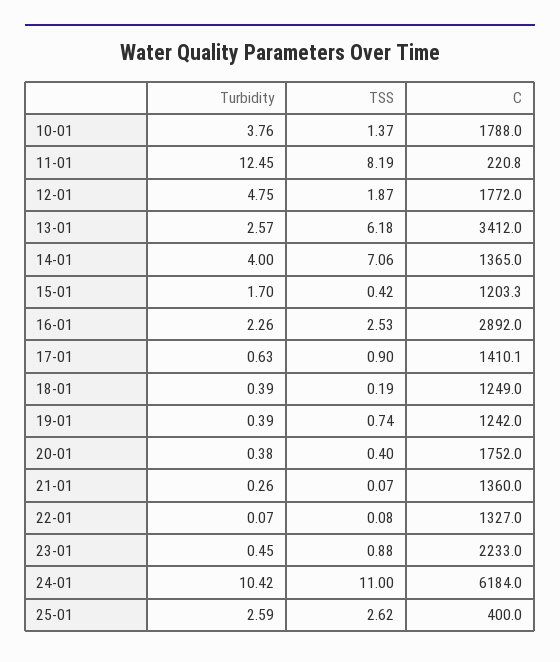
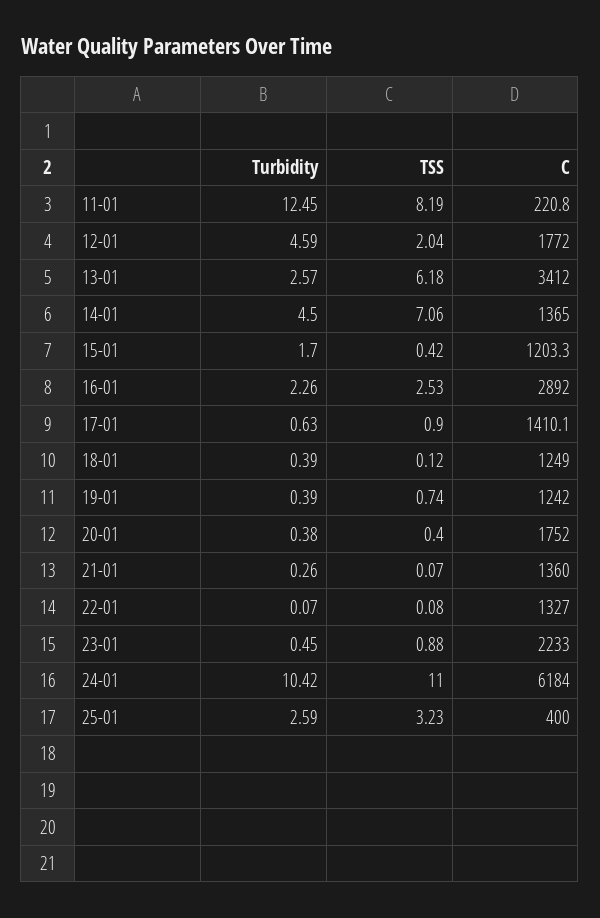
  {
    "Turbidity": {
-     "10-01": 3.76,
      "11-01": 12.45,
-     "12-01": 4.75,
+     "12-01": 4.59,
      "13-01": 2.57,
-     "14-01": 4,
+     "14-01": 4.5,
      "15-01": 1.7,
      "16-01": 2.26,
      "17-01": 0.63,
      "18-01": 0.39,
      "19-01": 0.39,
      "20-01": 0.38,
      "21-01": 0.26,
      "22-01": 0.07,
      "23-01": 0.45,
      "24-01": 10.42,
      "25-01": 2.59
    },
    "TSS": {
-     "10-01": 1.37,
      "11-01": 8.19,
-     "12-01": 1.87,
+     "12-01": 2.04,
      "13-01": 6.18,
      "14-01": 7.06,
      "15-01": 0.42,
      "16-01": 2.53,
      "17-01": 0.9,
-     "18-01": 0.19,
+     "18-01": 0.12,
      "19-01": 0.74,
      "20-01": 0.4,
      "21-01": 0.07,
      "22-01": 0.08,
      "23-01": 0.88,
      "24-01": 11,
-     "25-01": 2.62
+     "25-01": 3.23
    },
    "C": {
-     "10-01": 1788,
      "11-01": 220.8,
      "12-01": 1772,
      "13-01": 3412,
      "14-01": 1365,
      "15-01": 1203.3,
      "16-01": 2892,
      "17-01": 1410.1,
      "18-01": 1249,
      "19-01": 1242,
      "20-01": 1752,
      "21-01": 1360,
      "22-01": 1327,
      "23-01": 2233,
      "24-01": 6184,
      "25-01": 400
    }
  }

